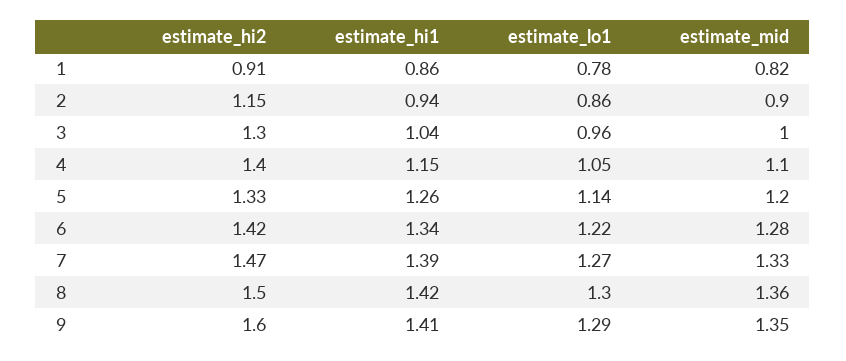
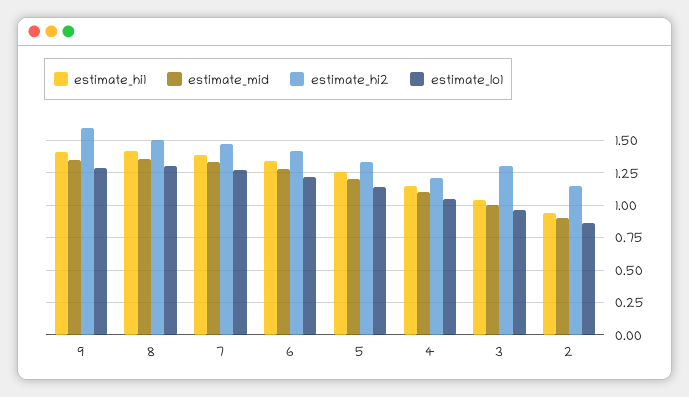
  {
    "estimate_hi2": {
-     "1": 0.91,
      "2": 1.15,
      "3": 1.3,
-     "4": 1.4,
+     "4": 1.2,
      "5": 1.33,
      "6": 1.42,
      "7": 1.47,
      "8": 1.5,
      "9": 1.6
    },
    "estimate_hi1": {
-     "1": 0.86,
      "2": 0.94,
      "3": 1.04,
      "4": 1.15,
      "5": 1.26,
      "6": 1.34,
      "7": 1.39,
      "8": 1.42,
      "9": 1.41
    },
    "estimate_lo1": {
-     "1": 0.78,
      "2": 0.86,
      "3": 0.96,
      "4": 1.05,
      "5": 1.14,
      "6": 1.22,
      "7": 1.27,
      "8": 1.3,
      "9": 1.29
    },
    "estimate_mid": {
-     "1": 0.82,
      "2": 0.9,
      "3": 1,
      "4": 1.1,
      "5": 1.2,
      "6": 1.28,
      "7": 1.33,
      "8": 1.36,
      "9": 1.35
    }
  }

